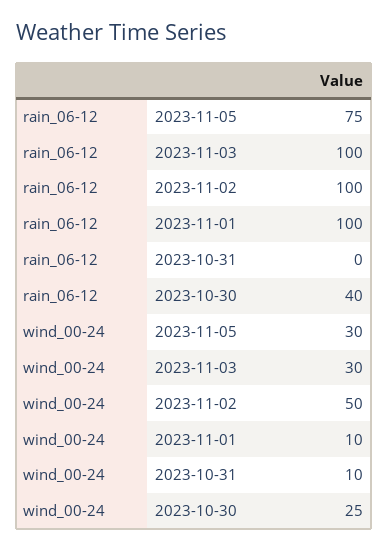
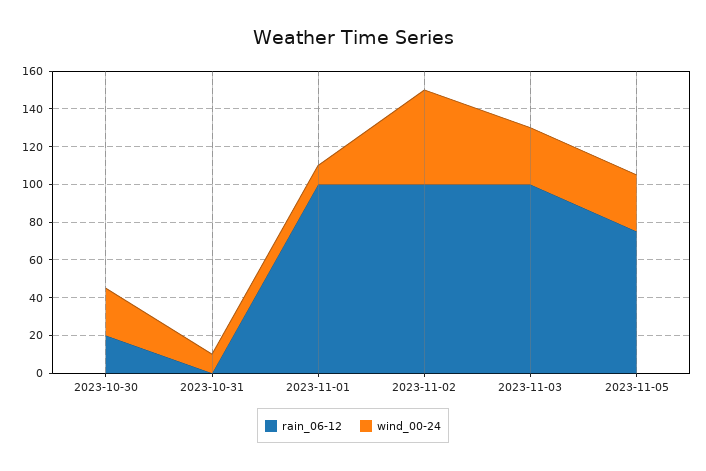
  {
    "rain_06-12": {
      "2023-11-05": 75,
      "2023-11-03": 100,
      "2023-11-02": 100,
      "2023-11-01": 100,
      "2023-10-31": 0,
-     "2023-10-30": 40
+     "2023-10-30": 20
    },
    "wind_00-24": {
      "2023-11-05": 30,
      "2023-11-03": 30,
      "2023-11-02": 50,
      "2023-11-01": 10,
      "2023-10-31": 10,
      "2023-10-30": 25
    }
  }

